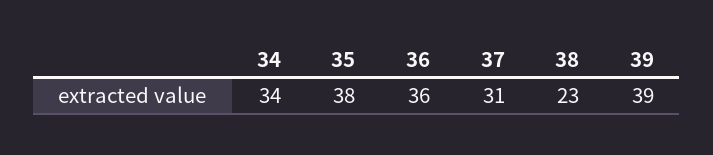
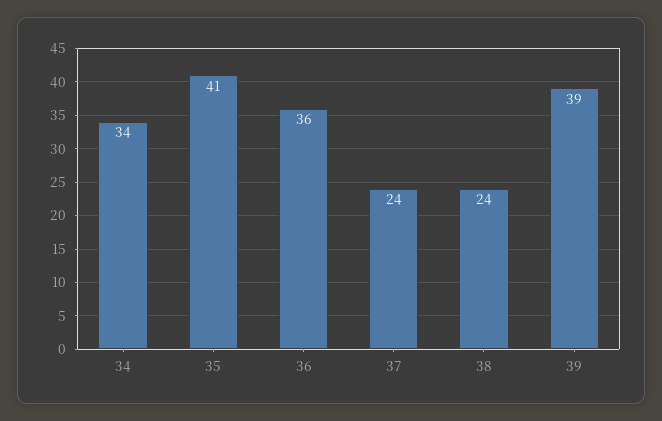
  {
    "34": 34,
-   "35": 38,
+   "35": 41,
    "36": 36,
-   "37": 31,
+   "37": 24,
-   "38": 23,
+   "38": 24,
    "39": 39
  }

